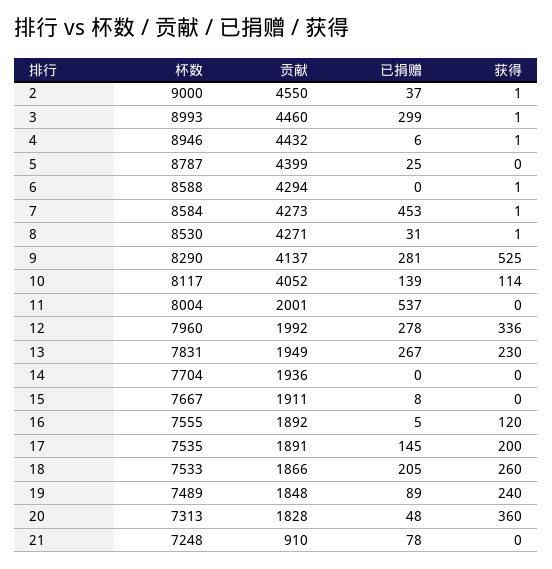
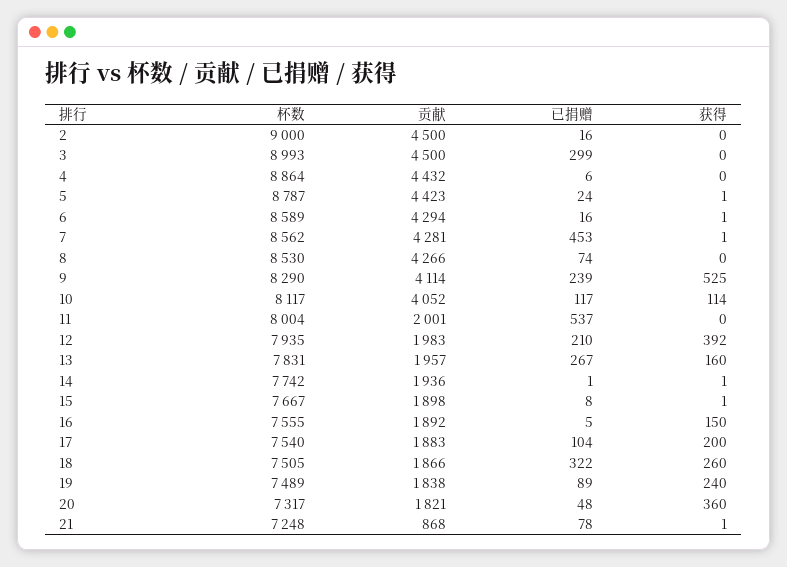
  {
    "杯数": {
      "2": 9000,
      "3": 8993,
-     "4": 8946,
+     "4": 8864,
      "5": 8787,
-     "6": 8588,
+     "6": 8589,
-     "7": 8584,
+     "7": 8562,
      "8": 8530,
      "9": 8290,
      "10": 8117,
      "11": 8004,
-     "12": 7960,
+     "12": 7935,
      "13": 7831,
-     "14": 7704,
+     "14": 7742,
      "15": 7667,
      "16": 7555,
-     "17": 7535,
+     "17": 7540,
-     "18": 7533,
+     "18": 7505,
      "19": 7489,
-     "20": 7313,
+     "20": 7317,
      "21": 7248
    },
    "贡献": {
-     "2": 4550,
+     "2": 4500,
-     "3": 4460,
+     "3": 4500,
      "4": 4432,
-     "5": 4399,
+     "5": 4423,
      "6": 4294,
-     "7": 4273,
+     "7": 4281,
-     "8": 4271,
+     "8": 4266,
-     "9": 4137,
+     "9": 4114,
      "10": 4052,
      "11": 2001,
-     "12": 1992,
+     "12": 1983,
-     "13": 1949,
+     "13": 1957,
      "14": 1936,
-     "15": 1911,
+     "15": 1898,
      "16": 1892,
-     "17": 1891,
+     "17": 1883,
      "18": 1866,
-     "19": 1848,
+     "19": 1838,
-     "20": 1828,
+     "20": 1821,
-     "21": 910
+     "21": 868
    },
    "已捐赠": {
-     "2": 37,
+     "2": 16,
      "3": 299,
      "4": 6,
-     "5": 25,
+     "5": 24,
-     "6": 0,
+     "6": 16,
      "7": 453,
-     "8": 31,
+     "8": 74,
-     "9": 281,
+     "9": 239,
-     "10": 139,
+     "10": 117,
      "11": 537,
-     "12": 278,
+     "12": 210,
      "13": 267,
-     "14": 0,
+     "14": 1,
      "15": 8,
      "16": 5,
-     "17": 145,
+     "17": 104,
-     "18": 205,
+     "18": 322,
      "19": 89,
      "20": 48,
      "21": 78
    },
    "获得": {
-     "2": 1,
+     "2": 0,
-     "3": 1,
+     "3": 0,
-     "4": 1,
+     "4": 0,
-     "5": 0,
+     "5": 1,
      "6": 1,
      "7": 1,
-     "8": 1,
+     "8": 0,
      "9": 525,
      "10": 114,
      "11": 0,
-     "12": 336,
+     "12": 392,
-     "13": 230,
+     "13": 160,
-     "14": 0,
+     "14": 1,
-     "15": 0,
+     "15": 1,
-     "16": 120,
+     "16": 150,
      "17": 200,
      "18": 260,
      "19": 240,
      "20": 360,
-     "21": 0
+     "21": 1
    }
  }

